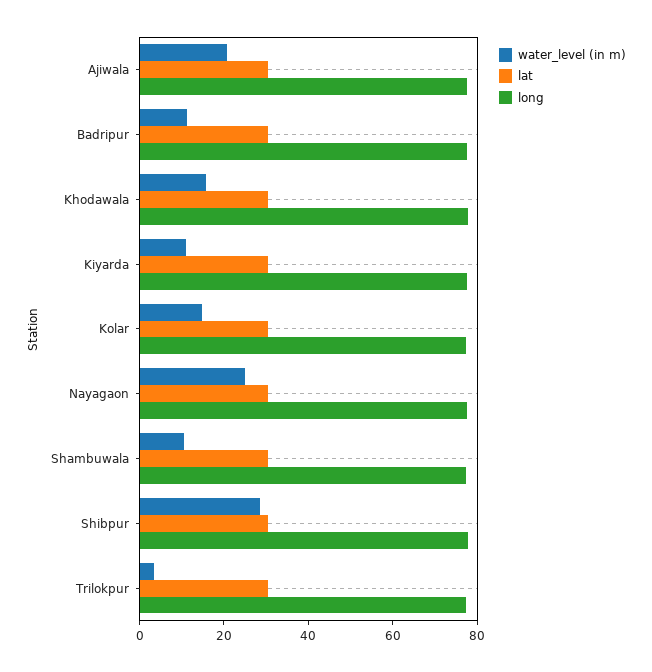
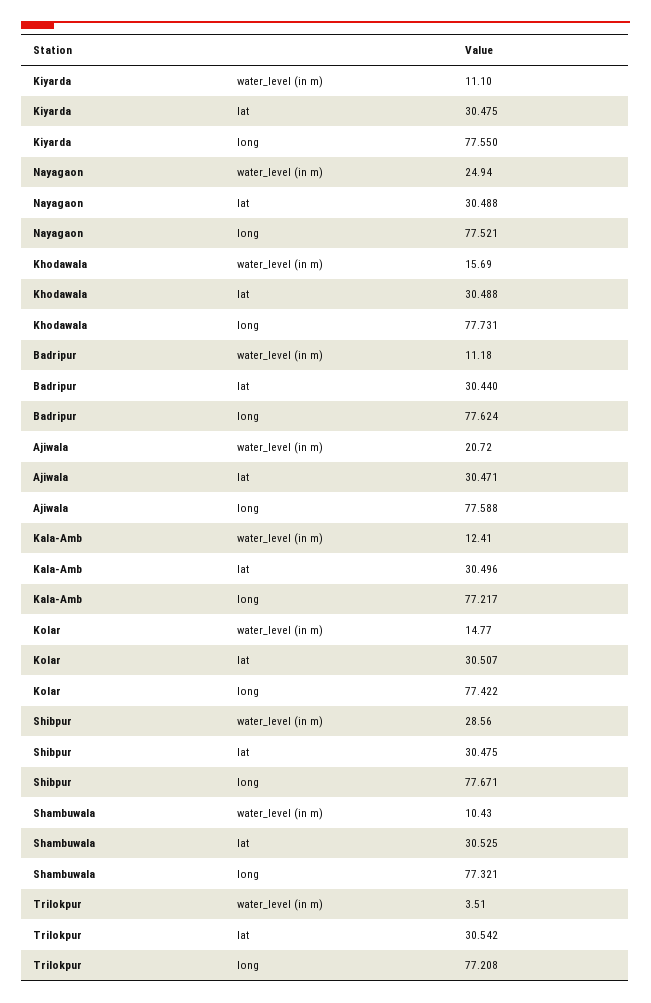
  {
    "water_level (in m)": {
      "Ajiwala": 20.72,
      "Badripur": 11.18,
      "Khodawala": 15.69,
      "Kiyarda": 11.1,
      "Kolar": 14.77,
      "Nayagaon": 24.94,
      "Shambuwala": 10.43,
      "Shibpur": 28.56,
-     "Trilokpur": 3.51
+     "Trilokpur": 3.51,
+     "Kala-Amb": 12.41
    },
    "lat": {
      "Ajiwala": 30.471,
      "Badripur": 30.44,
      "Khodawala": 30.488,
      "Kiyarda": 30.475,
      "Kolar": 30.507,
      "Nayagaon": 30.488,
      "Shambuwala": 30.525,
      "Shibpur": 30.475,
-     "Trilokpur": 30.542
+     "Trilokpur": 30.542,
+     "Kala-Amb": 30.496
    },
    "long": {
      "Ajiwala": 77.588,
      "Badripur": 77.624,
      "Khodawala": 77.731,
      "Kiyarda": 77.55,
      "Kolar": 77.422,
      "Nayagaon": 77.521,
      "Shambuwala": 77.321,
      "Shibpur": 77.671,
-     "Trilokpur": 77.208
+     "Trilokpur": 77.208,
+     "Kala-Amb": 77.217
    }
  }

